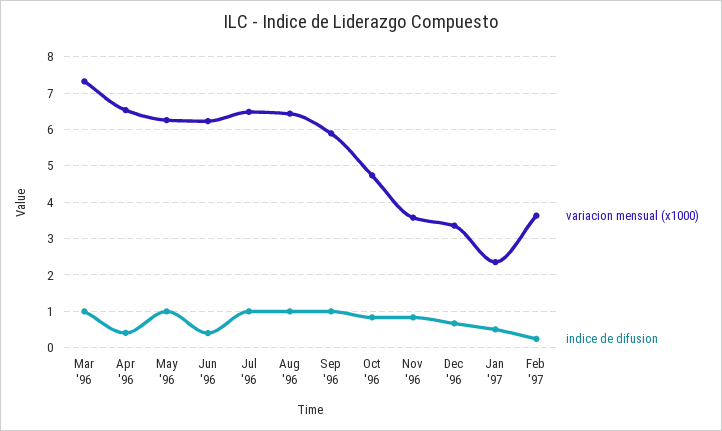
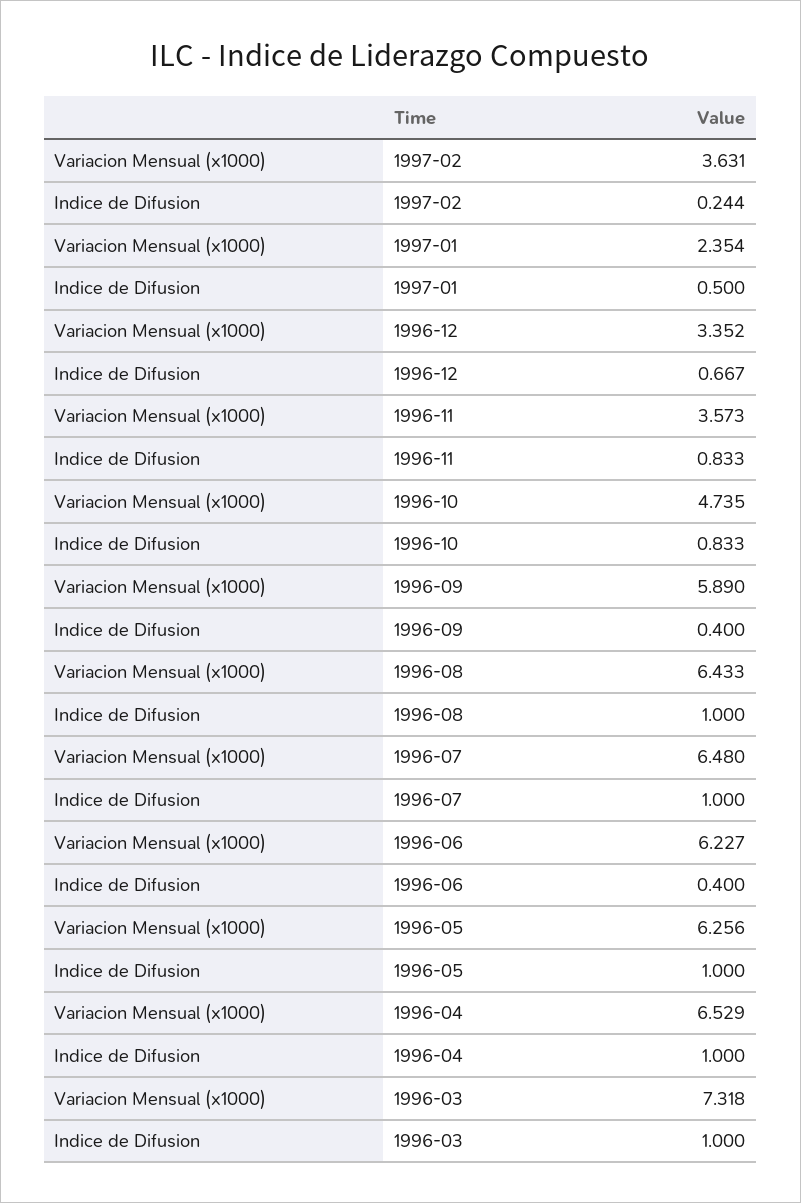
  {
    "variacion mensual (x1000)": {
      "Mar '96": 7.318,
      "Apr '96": 6.529,
      "May '96": 6.256,
      "Jun '96": 6.227,
      "Jul '96": 6.48,
      "Aug '96": 6.433,
      "Sep '96": 5.89,
      "Oct '96": 4.735,
      "Nov '96": 3.573,
      "Dec '96": 3.352,
      "Jan '97": 2.354,
      "Feb '97": 3.631
    },
    "indice de difusion": {
      "Mar '96": 1,
-     "Apr '96": 0.4,
+     "Apr '96": 1,
      "May '96": 1,
      "Jun '96": 0.4,
      "Jul '96": 1,
      "Aug '96": 1,
-     "Sep '96": 1,
+     "Sep '96": 0.4,
      "Oct '96": 0.833,
      "Nov '96": 0.833,
      "Dec '96": 0.667,
      "Jan '97": 0.5,
      "Feb '97": 0.244
    }
  }

